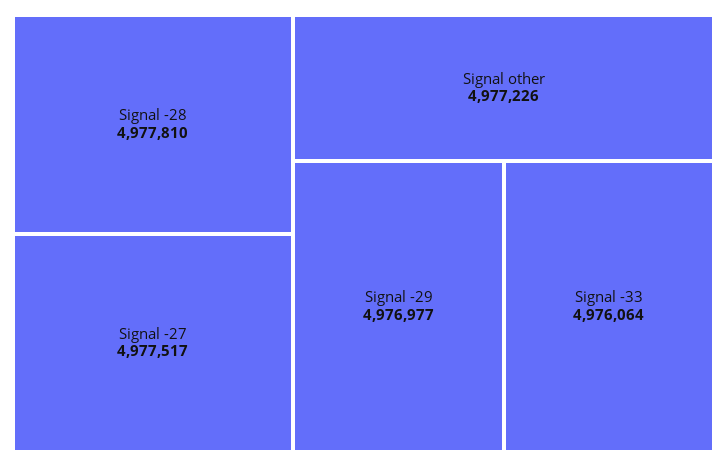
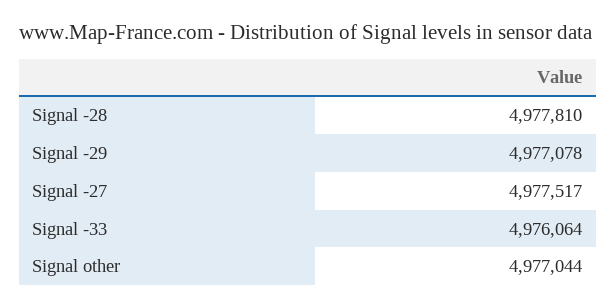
  {
    "Signal -28": 4977810,
    "Signal -27": 4977517,
-   "Signal other": 4977226,
+   "Signal other": 4977044,
-   "Signal -29": 4976977,
+   "Signal -29": 4977078,
    "Signal -33": 4976064
  }

